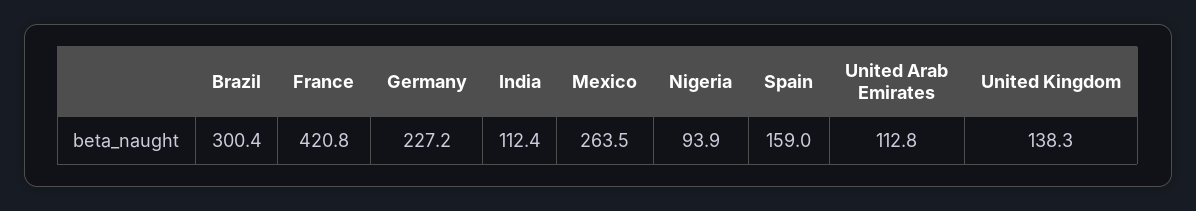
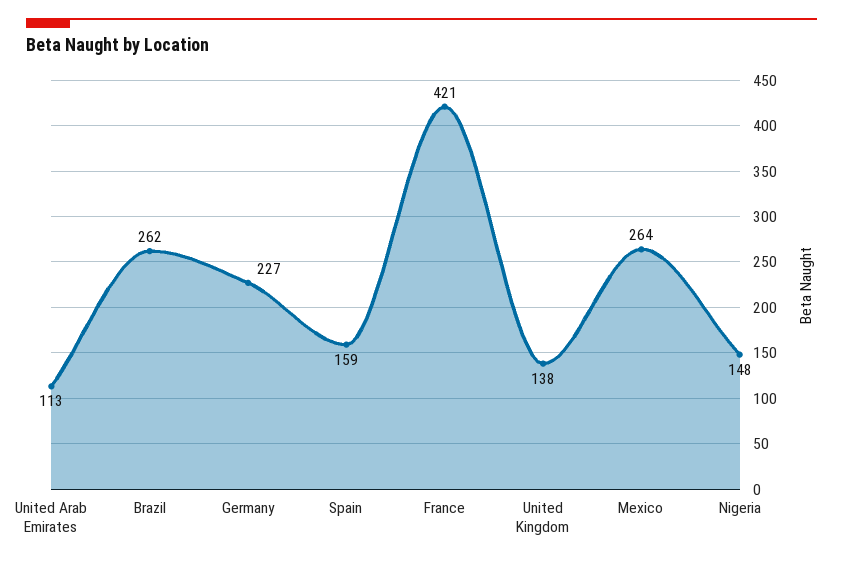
  {
-   "Brazil": 300.4,
+   "Brazil": 262,
    "France": 420.8,
    "Germany": 227.2,
-   "India": 112.4,
    "Mexico": 263.5,
-   "Nigeria": 93.9,
+   "Nigeria": 148,
    "Spain": 159,
    "United Arab Emirates": 112.8,
    "United Kingdom": 138.3
  }

